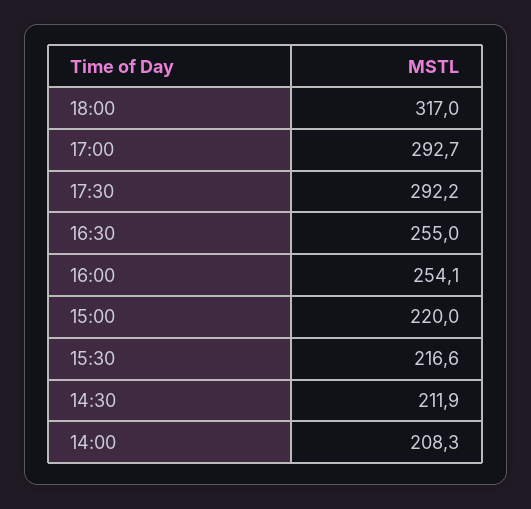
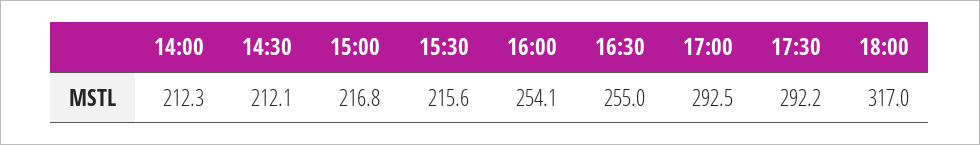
  {
    "18:00": 317,
-   "17:00": 292.7,
+   "17:00": 292.5,
    "17:30": 292.2,
    "16:30": 255,
    "16:00": 254.1,
-   "15:00": 220,
+   "15:00": 216.8,
-   "15:30": 216.6,
+   "15:30": 215.6,
-   "14:30": 211.9,
+   "14:30": 212.1,
-   "14:00": 208.3
+   "14:00": 212.3
  }

